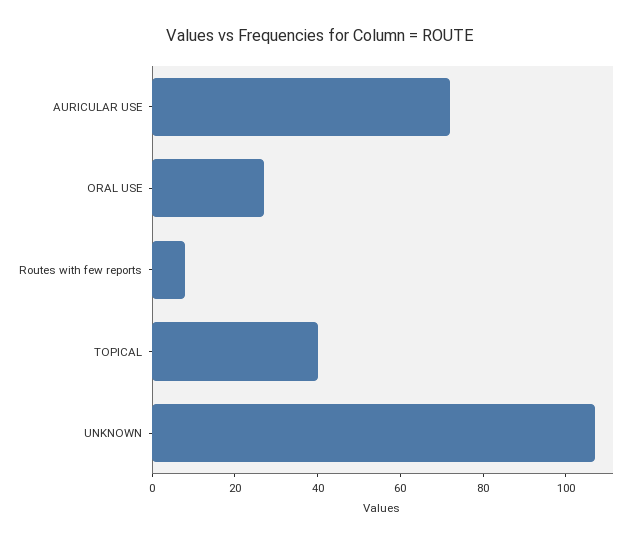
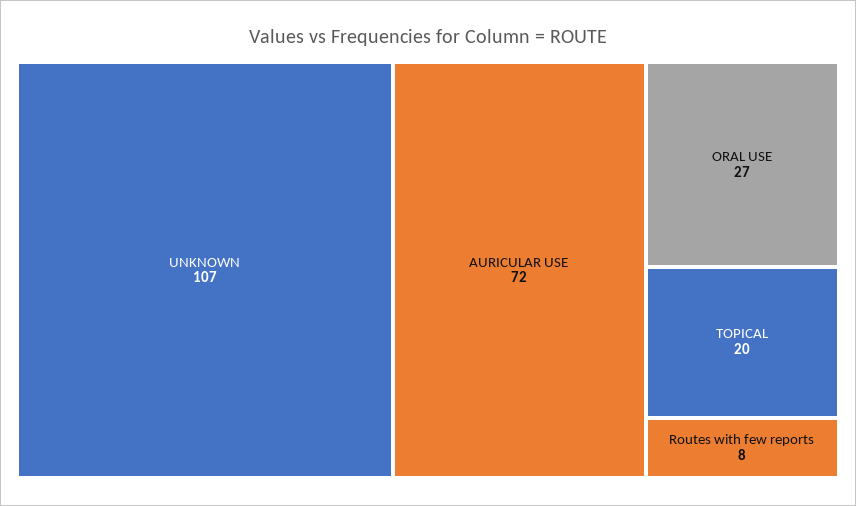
  {
    "AURICULAR USE": 72,
    "ORAL USE": 27,
    "Routes with few reports": 8,
-   "TOPICAL": 40,
+   "TOPICAL": 20,
    "UNKNOWN": 107
  }

